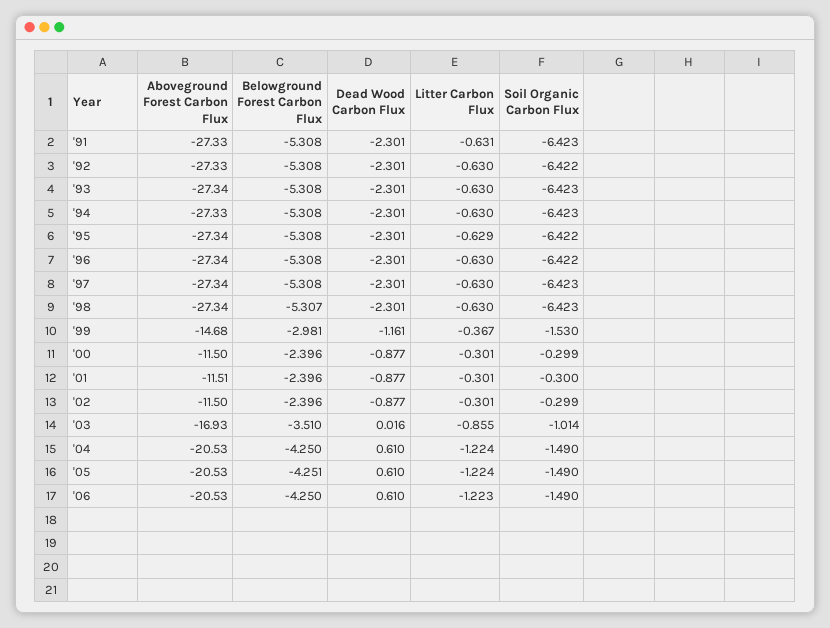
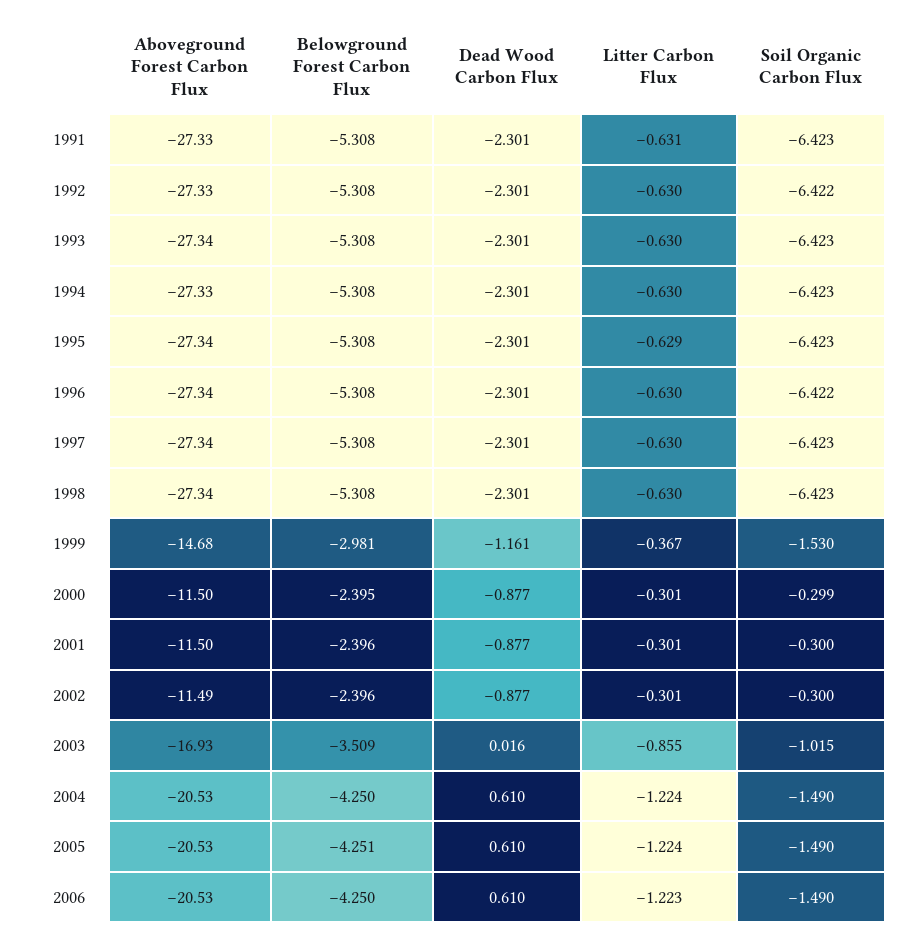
  {
    "Aboveground Forest Carbon Flux": {
      "'91": -27.33,
      "'92": -27.33,
      "'93": -27.34,
      "'94": -27.33,
      "'95": -27.34,
      "'96": -27.34,
      "'97": -27.34,
      "'98": -27.34,
      "'99": -14.68,
      "'00": -11.5,
-     "'01": -11.51,
+     "'01": -11.5,
-     "'02": -11.5,
+     "'02": -11.49,
      "'03": -16.93,
      "'04": -20.53,
      "'05": -20.53,
      "'06": -20.53
    },
    "Belowground Forest Carbon Flux": {
      "'91": -5.308,
      "'92": -5.308,
      "'93": -5.308,
      "'94": -5.308,
      "'95": -5.308,
      "'96": -5.308,
      "'97": -5.308,
-     "'98": -5.307,
+     "'98": -5.308,
      "'99": -2.981,
-     "'00": -2.396,
+     "'00": -2.395,
      "'01": -2.396,
      "'02": -2.396,
-     "'03": -3.51,
+     "'03": -3.509,
      "'04": -4.25,
      "'05": -4.251,
      "'06": -4.25
    },
    "Dead Wood Carbon Flux": {
      "'91": -2.301,
      "'92": -2.301,
      "'93": -2.301,
      "'94": -2.301,
      "'95": -2.301,
      "'96": -2.301,
      "'97": -2.301,
      "'98": -2.301,
      "'99": -1.161,
      "'00": -0.877,
      "'01": -0.877,
      "'02": -0.877,
      "'03": 0.016,
      "'04": 0.61,
      "'05": 0.61,
      "'06": 0.61
    },
    "Litter Carbon Flux": {
      "'91": -0.631,
      "'92": -0.63,
      "'93": -0.63,
      "'94": -0.63,
      "'95": -0.629,
      "'96": -0.63,
      "'97": -0.63,
      "'98": -0.63,
      "'99": -0.367,
      "'00": -0.301,
      "'01": -0.301,
      "'02": -0.301,
      "'03": -0.855,
      "'04": -1.224,
      "'05": -1.224,
      "'06": -1.223
    },
    "Soil Organic Carbon Flux": {
      "'91": -6.423,
      "'92": -6.422,
      "'93": -6.423,
      "'94": -6.423,
-     "'95": -6.422,
+     "'95": -6.423,
      "'96": -6.422,
      "'97": -6.423,
      "'98": -6.423,
      "'99": -1.53,
      "'00": -0.299,
      "'01": -0.3,
-     "'02": -0.299,
+     "'02": -0.3,
-     "'03": -1.014,
+     "'03": -1.015,
      "'04": -1.49,
      "'05": -1.49,
      "'06": -1.49
    }
  }

